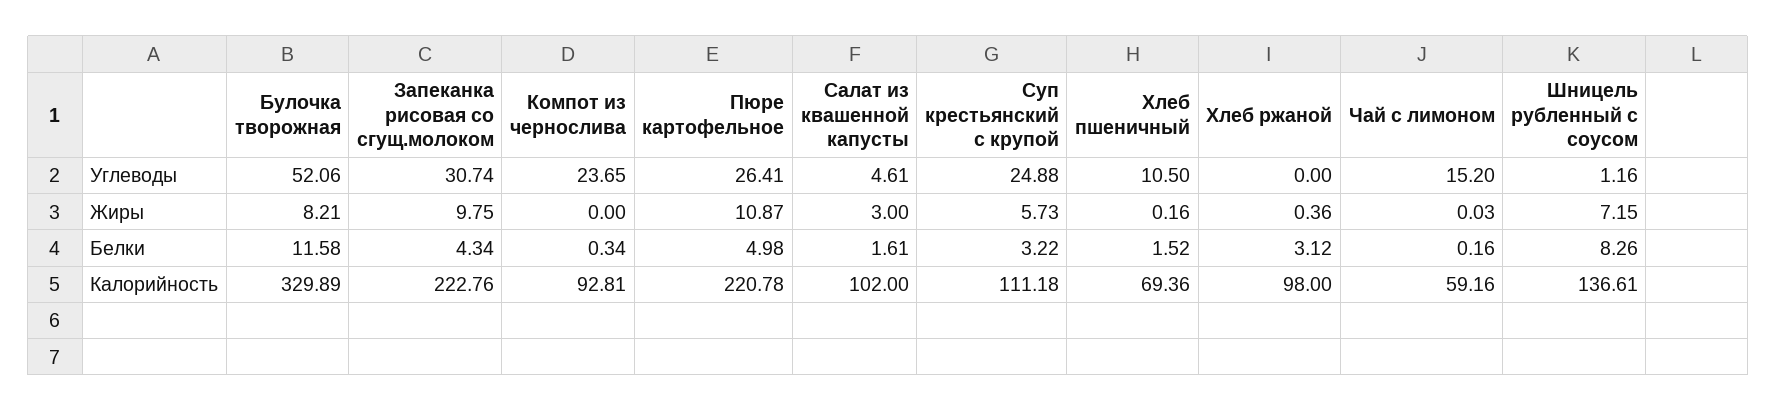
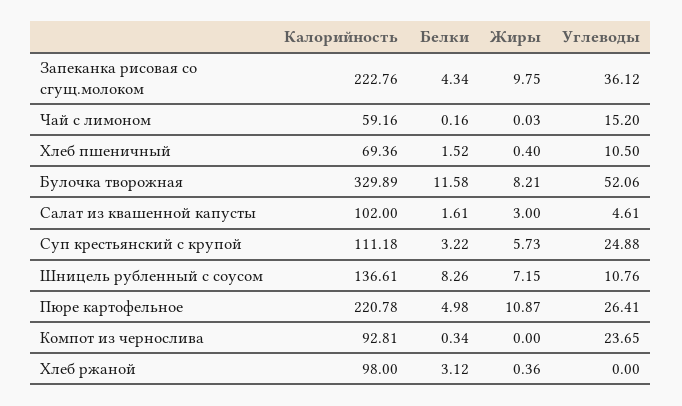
  {
    "Булочка творожная": {
      "Углеводы": 52.06,
      "Жиры": 8.21,
      "Белки": 11.58,
      "Калорийность": 329.89
    },
    "Запеканка рисовая со сгущ.молоком": {
-     "Углеводы": 30.74,
+     "Углеводы": 36.12,
      "Жиры": 9.75,
      "Белки": 4.34,
      "Калорийность": 222.76
    },
    "Компот из чернослива": {
      "Углеводы": 23.65,
      "Жиры": 0,
      "Белки": 0.34,
      "Калорийность": 92.81
    },
    "Пюре картофельное": {
      "Углеводы": 26.41,
      "Жиры": 10.87,
      "Белки": 4.98,
      "Калорийность": 220.78
    },
    "Салат из квашенной капусты": {
      "Углеводы": 4.61,
      "Жиры": 3,
      "Белки": 1.61,
      "Калорийность": 102
    },
    "Суп крестьянский с крупой": {
      "Углеводы": 24.88,
      "Жиры": 5.73,
      "Белки": 3.22,
      "Калорийность": 111.18
    },
    "Хлеб пшеничный": {
      "Углеводы": 10.5,
-     "Жиры": 0.16,
+     "Жиры": 0.4,
      "Белки": 1.52,
      "Калорийность": 69.36
    },
    "Хлеб ржаной": {
      "Углеводы": 0,
      "Жиры": 0.36,
      "Белки": 3.12,
      "Калорийность": 98
    },
    "Чай с лимоном": {
      "Углеводы": 15.2,
      "Жиры": 0.03,
      "Белки": 0.16,
      "Калорийность": 59.16
    },
    "Шницель рубленный с соусом": {
-     "Углеводы": 1.16,
+     "Углеводы": 10.76,
      "Жиры": 7.15,
      "Белки": 8.26,
      "Калорийность": 136.61
    }
  }

